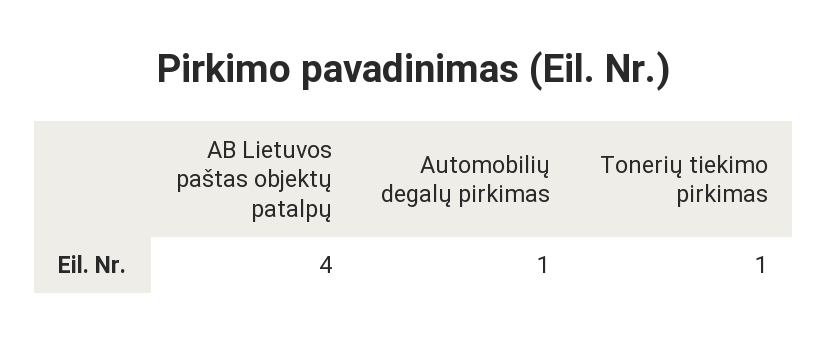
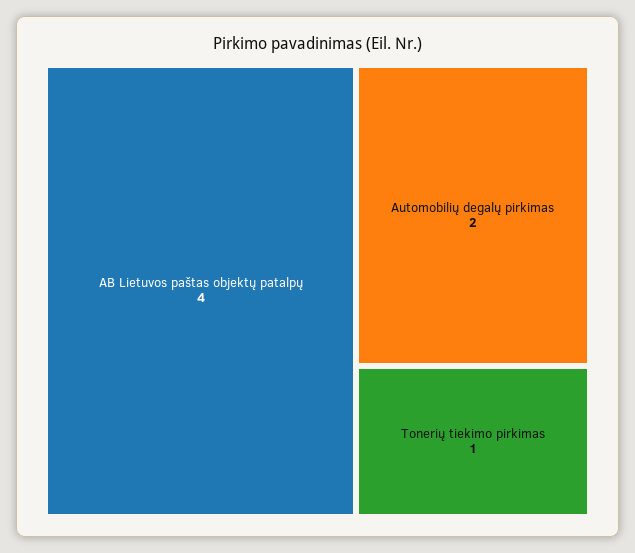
  {
    "AB Lietuvos paštas objektų patalpų": 4,
-   "Automobilių degalų pirkimas": 1,
+   "Automobilių degalų pirkimas": 2,
    "Tonerių tiekimo pirkimas": 1
  }

